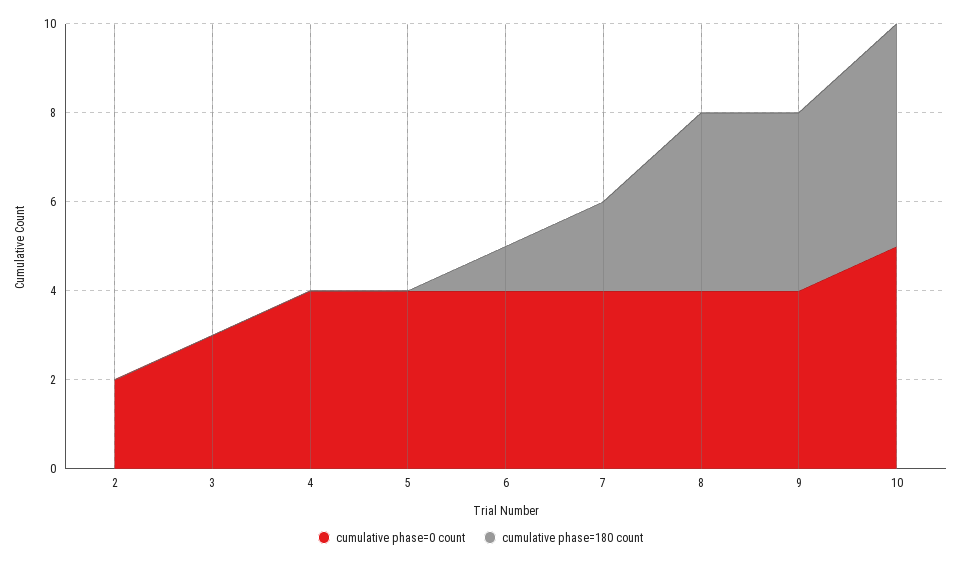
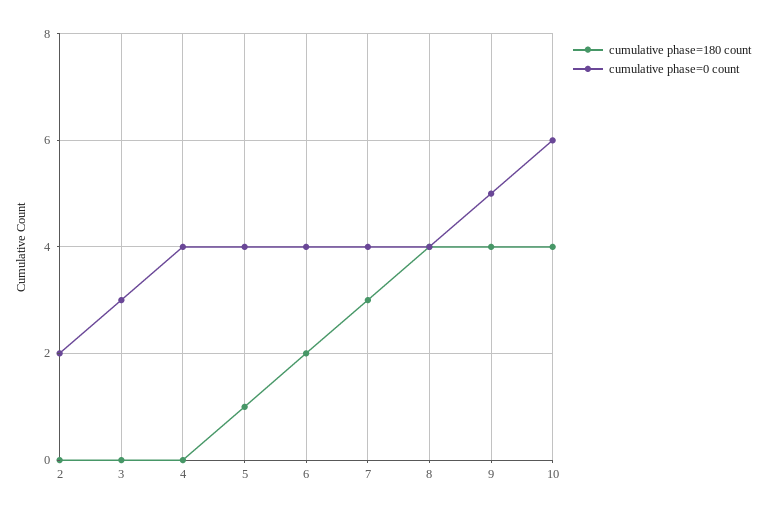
  {
    "cumulative phase=0 count": {
      "2": 2,
      "3": 3,
      "4": 4,
      "5": 4,
      "6": 4,
      "7": 4,
      "8": 4,
-     "9": 4,
+     "9": 5,
-     "10": 5
+     "10": 6
    },
    "cumulative phase=180 count": {
      "2": 0,
      "3": 0,
      "4": 0,
-     "5": 0,
+     "5": 1,
-     "6": 1,
+     "6": 2,
-     "7": 2,
+     "7": 3,
      "8": 4,
      "9": 4,
-     "10": 5
+     "10": 4
    }
  }

